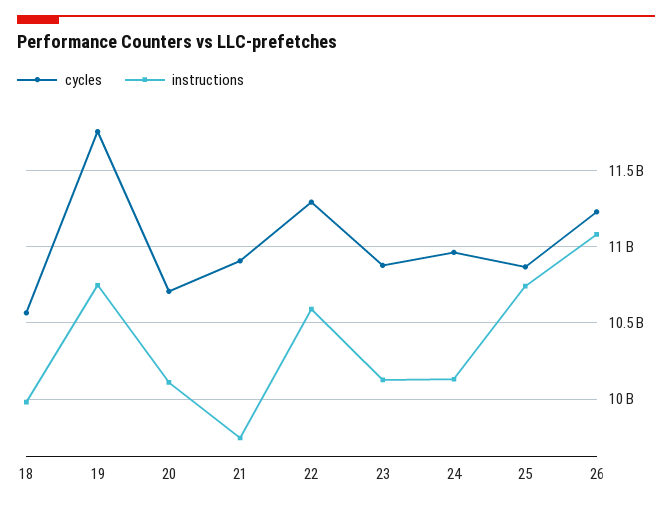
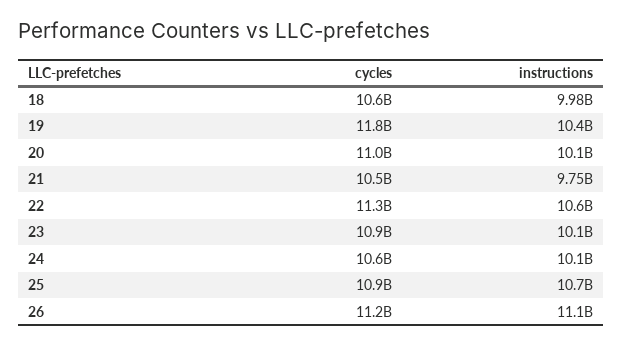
  {
    "cycles": {
      "18": 10600000000,
      "19": 11800000000,
-     "20": 10700000000,
+     "20": 11000000000,
-     "21": 10900000000,
+     "21": 10500000000,
      "22": 11300000000,
      "23": 10900000000,
-     "24": 10950000000,
+     "24": 10600000000,
      "25": 10900000000,
      "26": 11200000000
    },
    "instructions": {
      "18": 9980000000,
-     "19": 10750000000,
+     "19": 10400000000,
      "20": 10100000000,
      "21": 9750000000,
      "22": 10600000000,
      "23": 10100000000,
      "24": 10100000000,
      "25": 10700000000,
      "26": 11100000000
    }
  }

